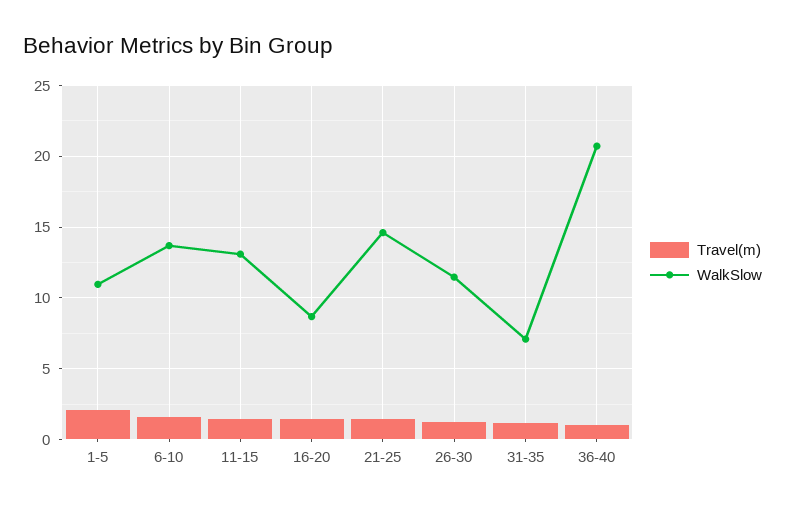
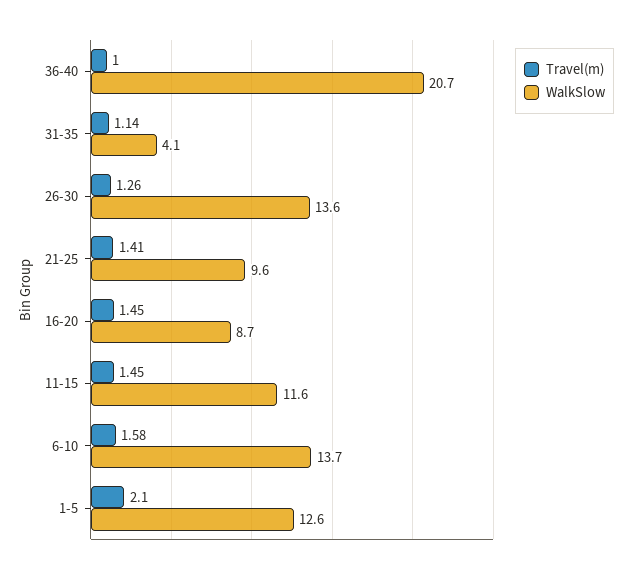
  {
    "Travel(m)": {
      "1-5": 2.1,
      "6-10": 1.58,
      "11-15": 1.45,
      "16-20": 1.45,
      "21-25": 1.41,
      "26-30": 1.26,
      "31-35": 1.14,
      "36-40": 1
    },
    "WalkSlow": {
-     "1-5": 11,
+     "1-5": 12.6,
      "6-10": 13.7,
-     "11-15": 13,
+     "11-15": 11.6,
      "16-20": 8.7,
-     "21-25": 14.5,
+     "21-25": 9.6,
-     "26-30": 11.5,
+     "26-30": 13.6,
-     "31-35": 7,
+     "31-35": 4.1,
      "36-40": 20.7
    }
  }

